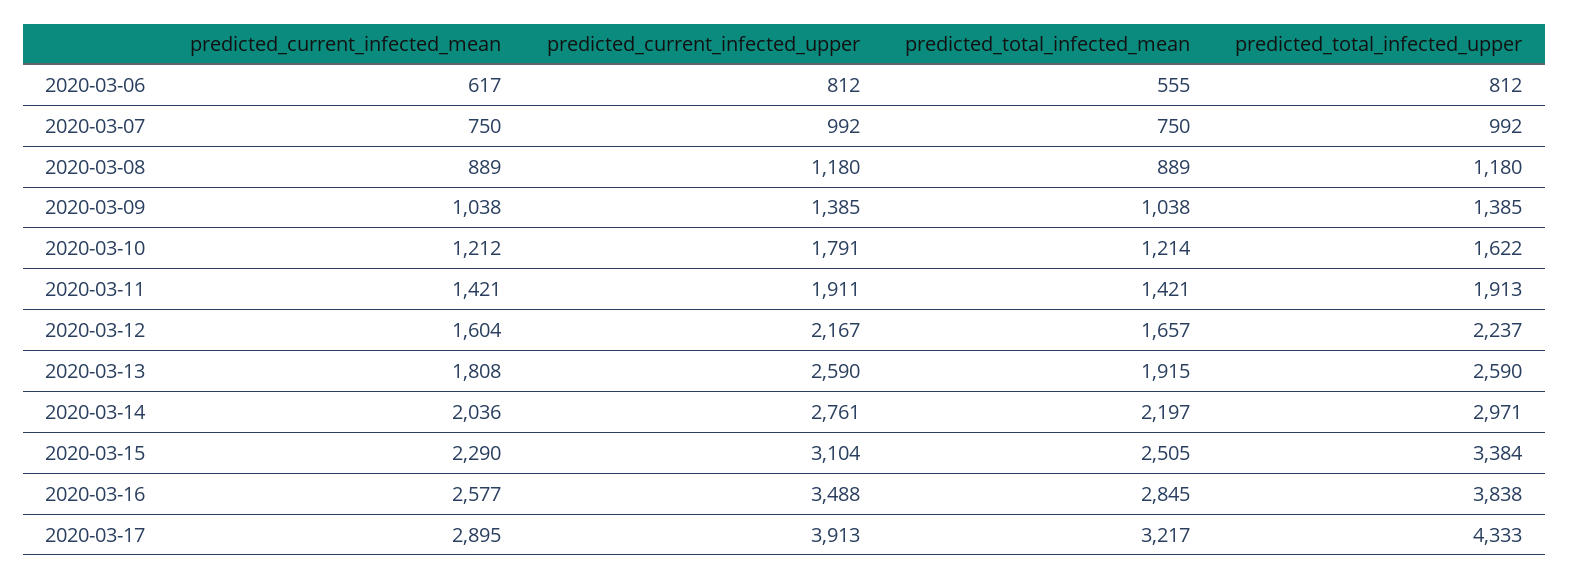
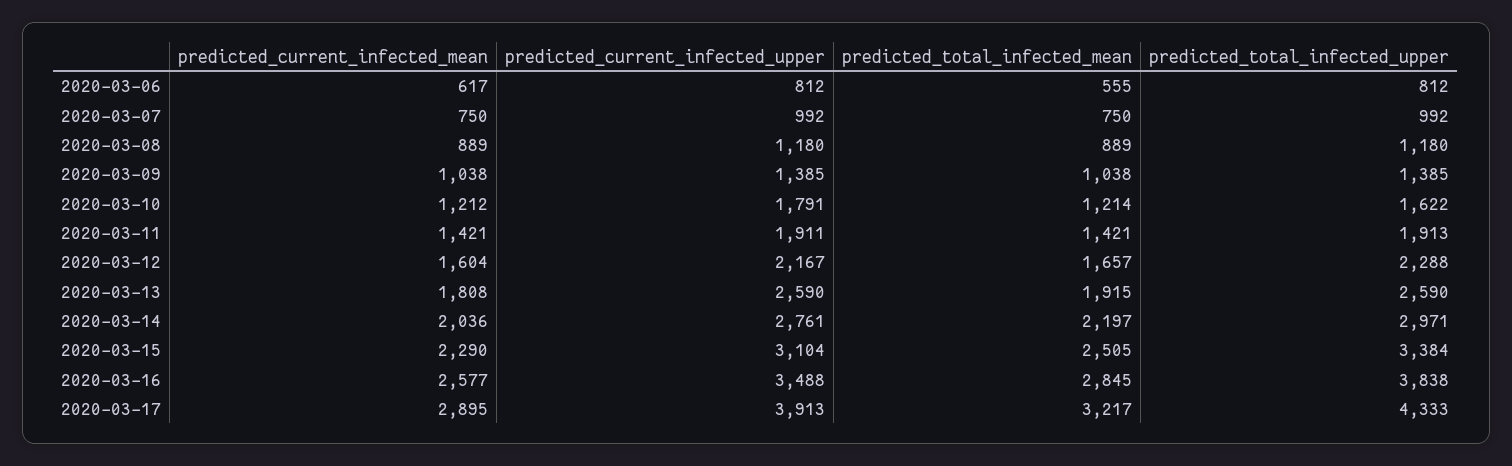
  {
    "predicted_current_infected_mean": {
      "2020-03-06": 617,
      "2020-03-07": 750,
      "2020-03-08": 889,
      "2020-03-09": 1038,
      "2020-03-10": 1212,
      "2020-03-11": 1421,
      "2020-03-12": 1604,
      "2020-03-13": 1808,
      "2020-03-14": 2036,
      "2020-03-15": 2290,
      "2020-03-16": 2577,
      "2020-03-17": 2895
    },
    "predicted_current_infected_upper": {
      "2020-03-06": 812,
      "2020-03-07": 992,
      "2020-03-08": 1180,
      "2020-03-09": 1385,
      "2020-03-10": 1791,
      "2020-03-11": 1911,
      "2020-03-12": 2167,
      "2020-03-13": 2590,
      "2020-03-14": 2761,
      "2020-03-15": 3104,
      "2020-03-16": 3488,
      "2020-03-17": 3913
    },
    "predicted_total_infected_mean": {
      "2020-03-06": 555,
      "2020-03-07": 750,
      "2020-03-08": 889,
      "2020-03-09": 1038,
      "2020-03-10": 1214,
      "2020-03-11": 1421,
      "2020-03-12": 1657,
      "2020-03-13": 1915,
      "2020-03-14": 2197,
      "2020-03-15": 2505,
      "2020-03-16": 2845,
      "2020-03-17": 3217
    },
    "predicted_total_infected_upper": {
      "2020-03-06": 812,
      "2020-03-07": 992,
      "2020-03-08": 1180,
      "2020-03-09": 1385,
      "2020-03-10": 1622,
      "2020-03-11": 1913,
-     "2020-03-12": 2237,
+     "2020-03-12": 2288,
      "2020-03-13": 2590,
      "2020-03-14": 2971,
      "2020-03-15": 3384,
      "2020-03-16": 3838,
      "2020-03-17": 4333
    }
  }

